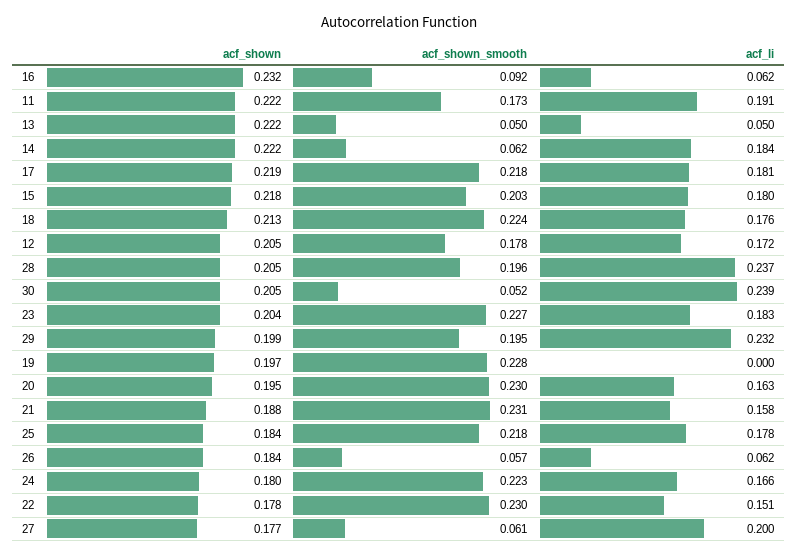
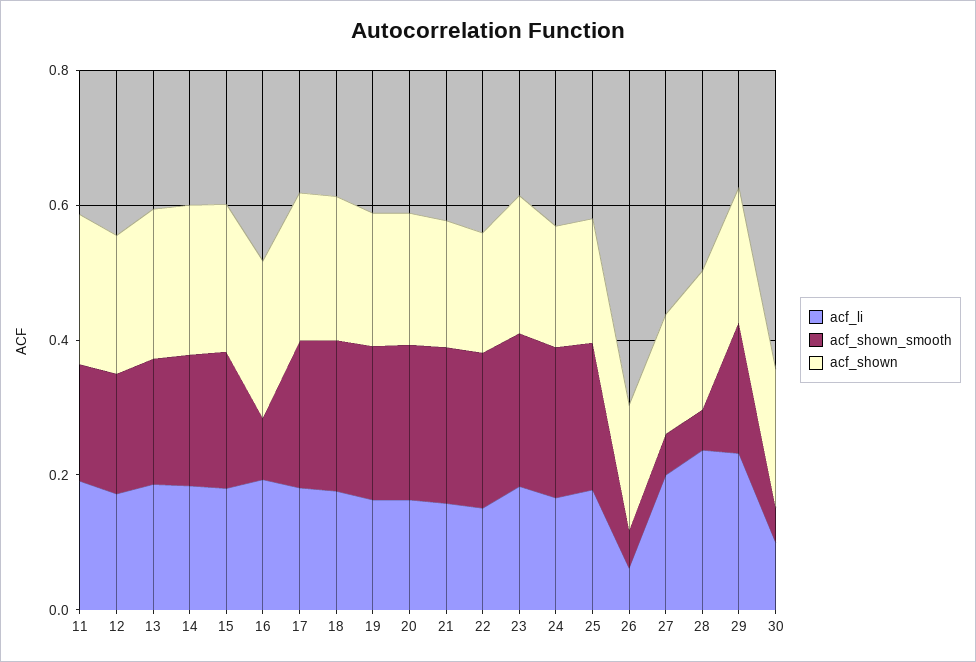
  {
    "acf_shown": {
      "16": 0.232,
      "11": 0.222,
      "13": 0.222,
      "14": 0.222,
      "17": 0.219,
      "15": 0.218,
      "18": 0.213,
      "12": 0.205,
      "28": 0.205,
      "30": 0.205,
      "23": 0.204,
      "29": 0.199,
      "19": 0.197,
      "20": 0.195,
      "21": 0.188,
      "25": 0.184,
      "26": 0.184,
      "24": 0.18,
      "22": 0.178,
      "27": 0.177
    },
    "acf_shown_smooth": {
      "16": 0.092,
      "11": 0.173,
-     "13": 0.05,
+     "13": 0.2,
-     "14": 0.062,
+     "14": 0.2,
      "17": 0.218,
      "15": 0.203,
      "18": 0.224,
      "12": 0.178,
-     "28": 0.196,
+     "28": 0.05,
      "30": 0.052,
      "23": 0.227,
      "29": 0.195,
      "19": 0.228,
      "20": 0.23,
      "21": 0.231,
      "25": 0.218,
      "26": 0.057,
      "24": 0.223,
      "22": 0.23,
      "27": 0.061
    },
    "acf_li": {
-     "16": 0.062,
+     "16": 0.2,
      "11": 0.191,
-     "13": 0.05,
+     "13": 0.2,
      "14": 0.184,
      "17": 0.181,
      "15": 0.18,
      "18": 0.176,
      "12": 0.172,
      "28": 0.237,
-     "30": 0.239,
+     "30": 0.1,
      "23": 0.183,
      "29": 0.232,
-     "19": 0,
+     "19": 0.15,
      "20": 0.163,
      "21": 0.158,
      "25": 0.178,
      "26": 0.062,
      "24": 0.166,
      "22": 0.151,
      "27": 0.2
    }
  }

